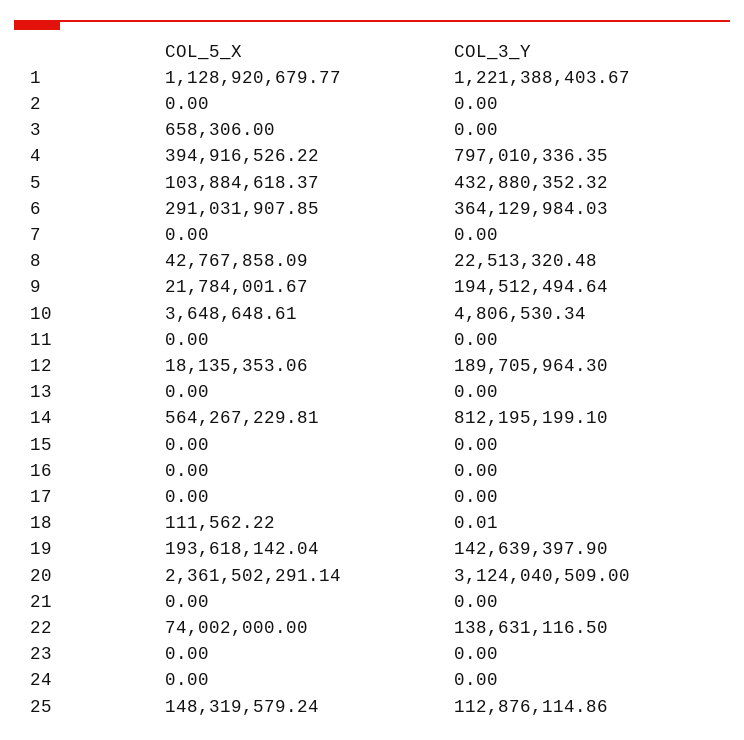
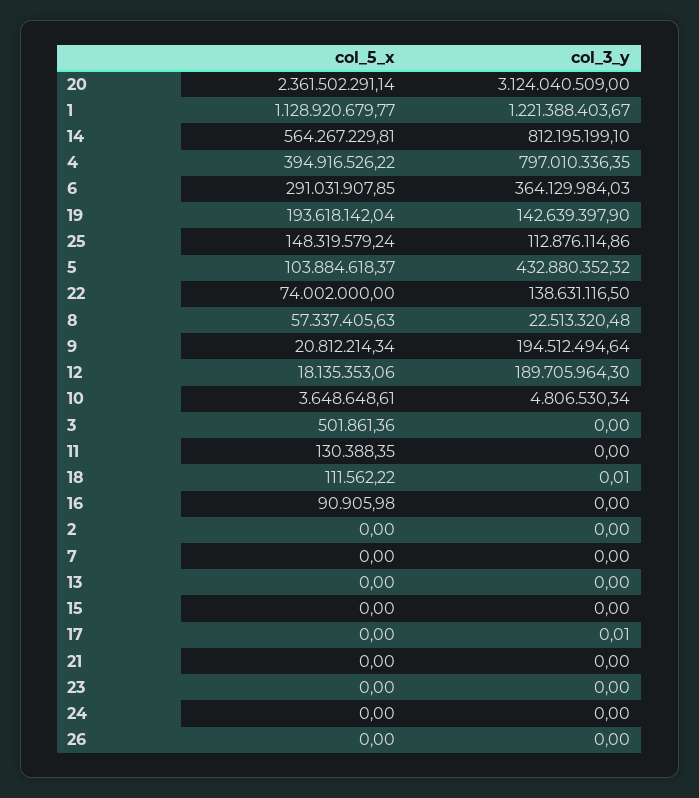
  {
    "COL_5_X": {
      "1": 1128920679.77,
      "2": 0,
-     "3": 658306,
+     "3": 501861.36,
      "4": 394916526.22,
      "5": 103884618.37,
      "6": 291031907.85,
      "7": 0,
-     "8": 42767858.09,
+     "8": 57337405.63,
-     "9": 21784001.67,
+     "9": 20812214.34,
      "10": 3648648.61,
-     "11": 0,
+     "11": 130388.35,
      "12": 18135353.06,
      "13": 0,
      "14": 564267229.81,
      "15": 0,
-     "16": 0,
+     "16": 90905.98,
      "17": 0,
      "18": 111562.22,
      "19": 193618142.04,
      "20": 2361502291.14,
      "21": 0,
      "22": 74002000,
      "23": 0,
      "24": 0,
-     "25": 148319579.24
+     "25": 148319579.24,
+     "26": 0
    },
    "COL_3_Y": {
      "1": 1221388403.67,
      "2": 0,
      "3": 0,
      "4": 797010336.35,
      "5": 432880352.32,
      "6": 364129984.03,
      "7": 0,
      "8": 22513320.48,
      "9": 194512494.64,
      "10": 4806530.34,
      "11": 0,
      "12": 189705964.3,
      "13": 0,
      "14": 812195199.1,
      "15": 0,
      "16": 0,
-     "17": 0,
+     "17": 0.01,
      "18": 0.01,
      "19": 142639397.9,
      "20": 3124040509,
      "21": 0,
      "22": 138631116.5,
      "23": 0,
      "24": 0,
-     "25": 112876114.86
+     "25": 112876114.86,
+     "26": 0
    }
  }

